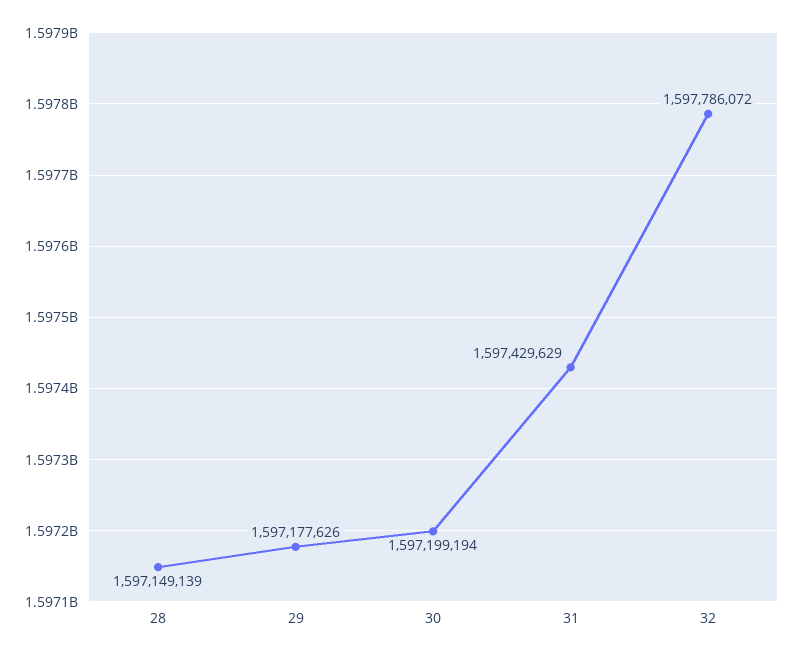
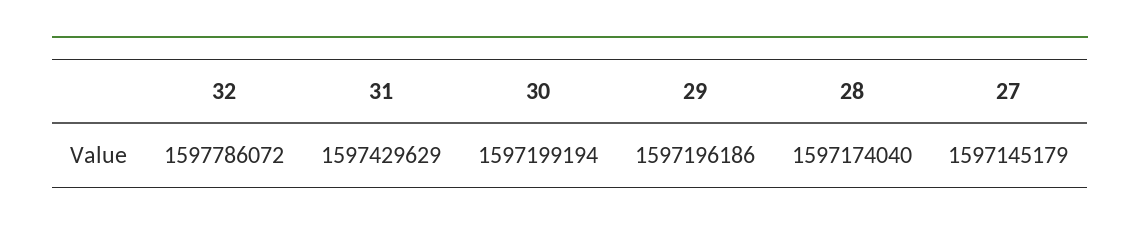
  {
-   "28": 1597149139,
+   "28": 1597174040,
-   "29": 1597177626,
+   "29": 1597196186,
    "30": 1597199194,
    "31": 1597429629,
-   "32": 1597786072
+   "32": 1597786072,
+   "27": 1597145179
  }

